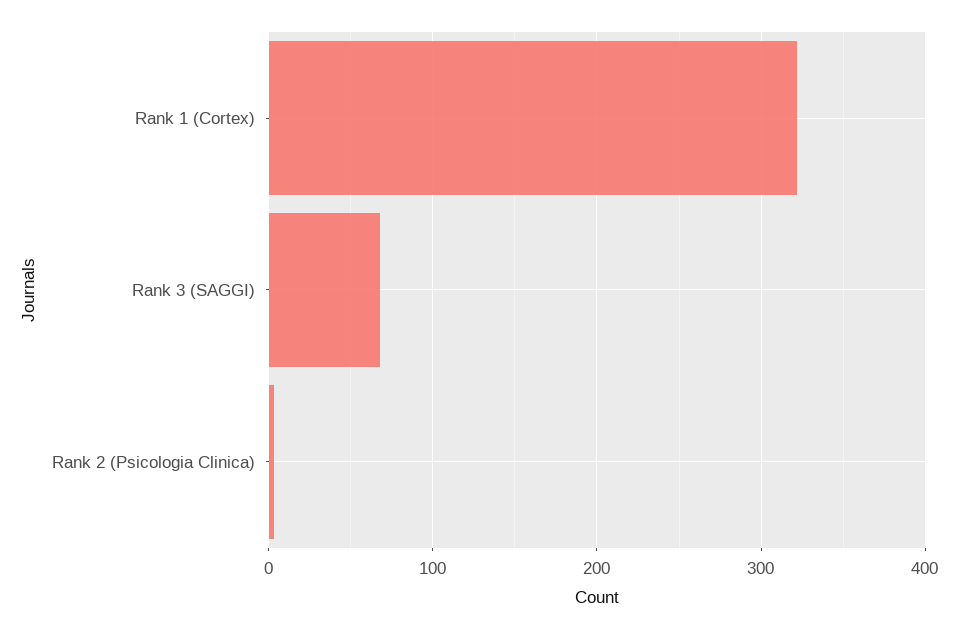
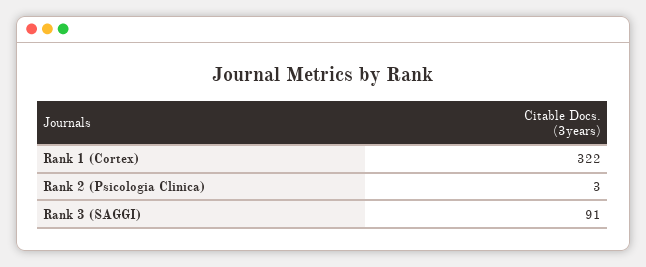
  {
    "Rank 1 (Cortex)": 322,
-   "Rank 3 (SAGGI)": 70,
+   "Rank 3 (SAGGI)": 91,
    "Rank 2 (Psicologia Clinica)": 3
  }

